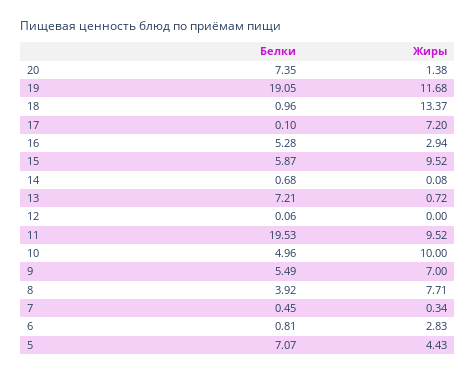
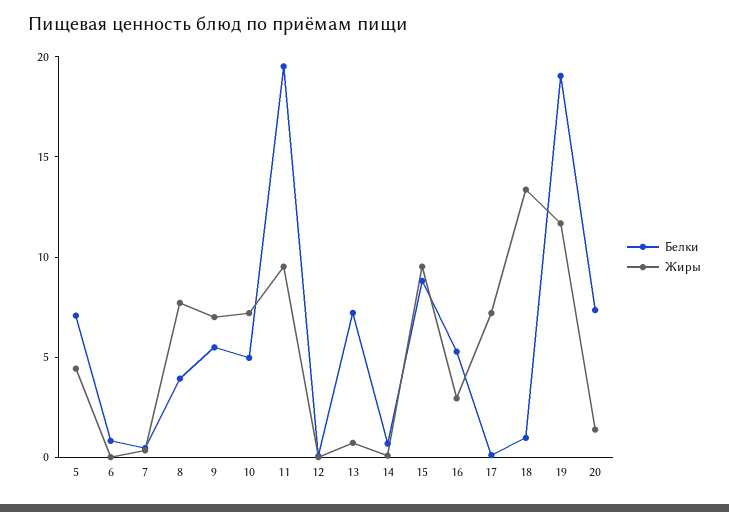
  {
    "Белки": {
      "20": 7.35,
      "19": 19.05,
      "18": 0.96,
      "17": 0.1,
      "16": 5.28,
-     "15": 5.87,
+     "15": 9,
      "14": 0.68,
      "13": 7.21,
      "12": 0.06,
      "11": 19.53,
      "10": 4.96,
      "9": 5.49,
      "8": 3.92,
      "7": 0.45,
      "6": 0.81,
      "5": 7.07
    },
    "Жиры": {
      "20": 1.38,
      "19": 11.68,
      "18": 13.37,
      "17": 7.2,
      "16": 2.94,
      "15": 9.52,
      "14": 0.08,
      "13": 0.72,
      "12": 0,
      "11": 9.52,
-     "10": 10,
+     "10": 7,
      "9": 7,
      "8": 7.71,
      "7": 0.34,
-     "6": 2.83,
+     "6": 0,
      "5": 4.43
    }
  }

